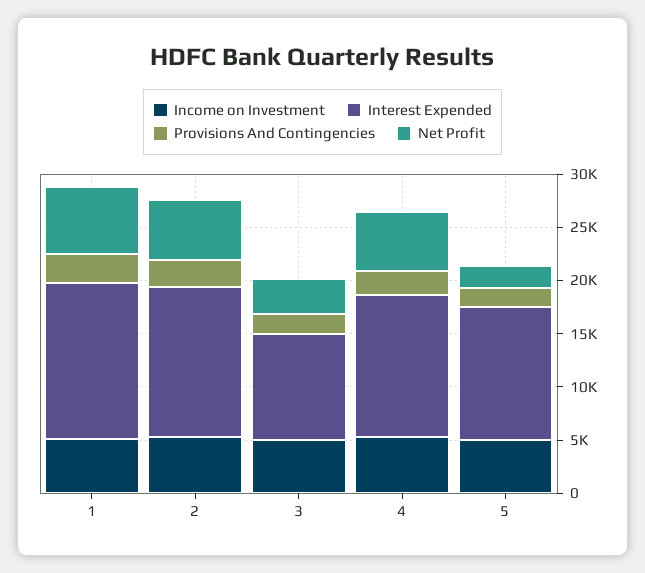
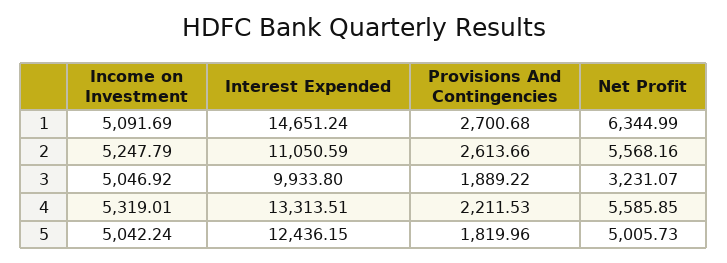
  {
    "Income on Investment": {
      "1": 5091.69,
      "2": 5247.79,
      "3": 5046.92,
      "4": 5319.01,
      "5": 5042.24
    },
    "Interest Expended": {
      "1": 14651.24,
-     "2": 14000,
+     "2": 11050.59,
      "3": 9933.8,
      "4": 13313.51,
      "5": 12436.15
    },
    "Provisions And Contingencies": {
      "1": 2700.68,
      "2": 2613.66,
      "3": 1889.22,
      "4": 2211.53,
      "5": 1819.96
    },
    "Net Profit": {
      "1": 6344.99,
      "2": 5568.16,
      "3": 3231.07,
      "4": 5585.85,
-     "5": 2000
+     "5": 5005.73
    }
  }

